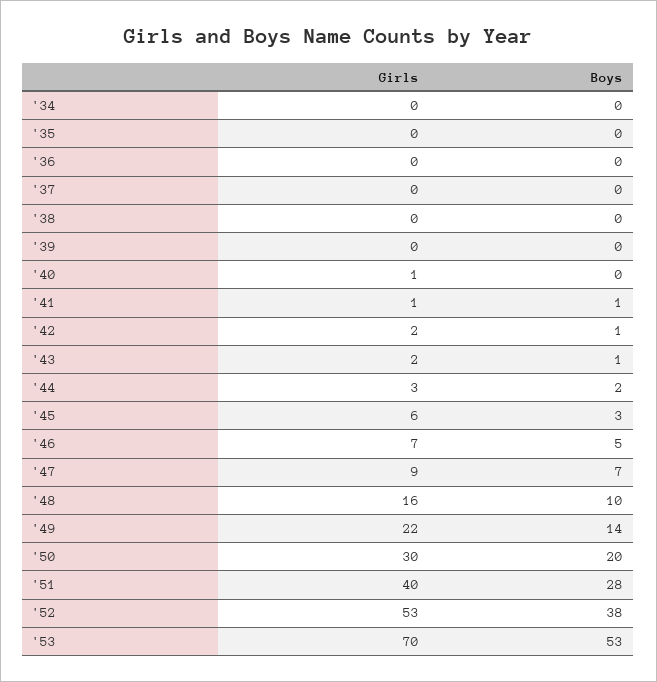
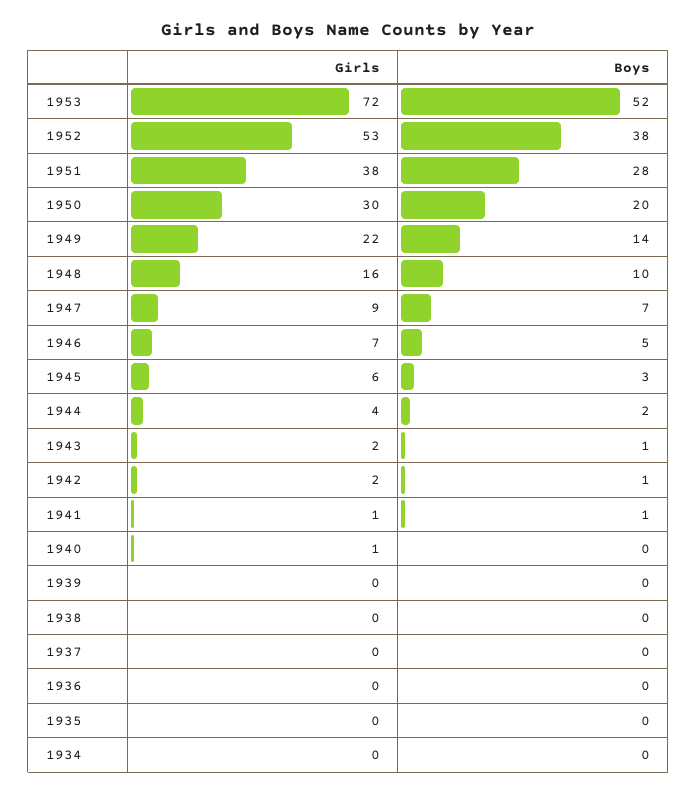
  {
    "Girls": {
      "'34": 0,
      "'35": 0,
      "'36": 0,
      "'37": 0,
      "'38": 0,
      "'39": 0,
      "'40": 1,
      "'41": 1,
      "'42": 2,
      "'43": 2,
-     "'44": 3,
+     "'44": 4,
      "'45": 6,
      "'46": 7,
      "'47": 9,
      "'48": 16,
      "'49": 22,
      "'50": 30,
-     "'51": 40,
+     "'51": 38,
      "'52": 53,
-     "'53": 70
+     "'53": 72
    },
    "Boys": {
      "'34": 0,
      "'35": 0,
      "'36": 0,
      "'37": 0,
      "'38": 0,
      "'39": 0,
      "'40": 0,
      "'41": 1,
      "'42": 1,
      "'43": 1,
      "'44": 2,
      "'45": 3,
      "'46": 5,
      "'47": 7,
      "'48": 10,
      "'49": 14,
      "'50": 20,
      "'51": 28,
      "'52": 38,
-     "'53": 53
+     "'53": 52
    }
  }

